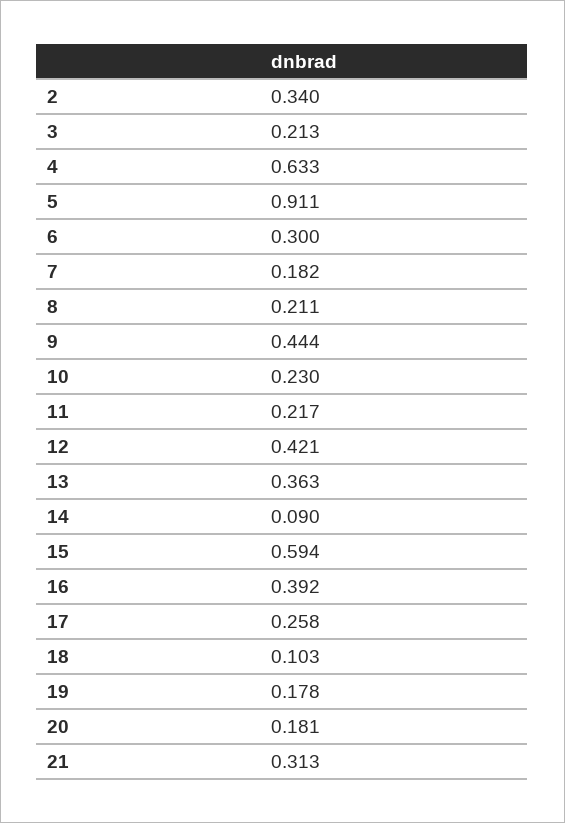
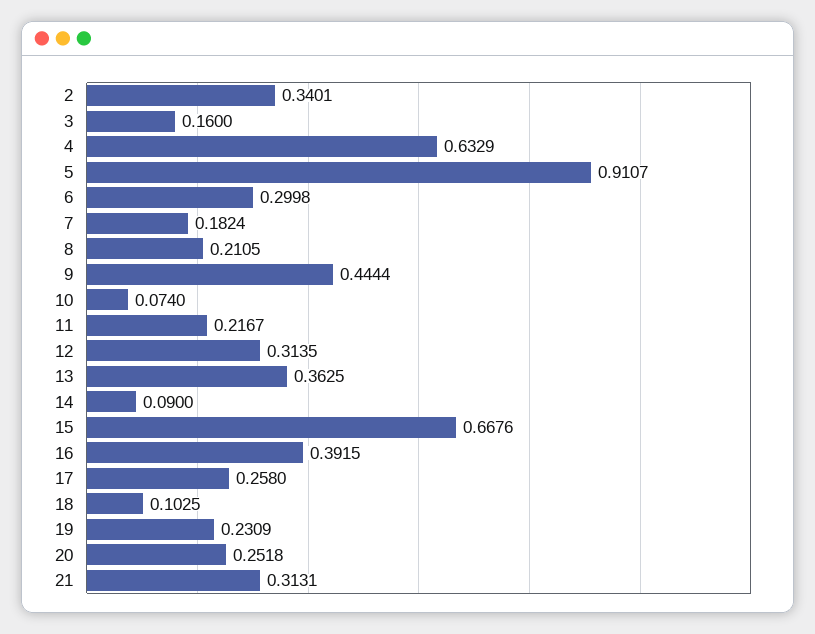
  {
    "2": 0.3401,
-   "3": 0.213,
+   "3": 0.16,
    "4": 0.6329,
    "5": 0.9107,
    "6": 0.2998,
    "7": 0.1824,
    "8": 0.2105,
    "9": 0.4444,
-   "10": 0.23,
+   "10": 0.074,
    "11": 0.2167,
-   "12": 0.421,
+   "12": 0.3135,
    "13": 0.3625,
    "14": 0.09,
-   "15": 0.594,
+   "15": 0.6676,
    "16": 0.3915,
    "17": 0.258,
    "18": 0.1025,
-   "19": 0.178,
+   "19": 0.2309,
-   "20": 0.181,
+   "20": 0.2518,
    "21": 0.3131
  }

